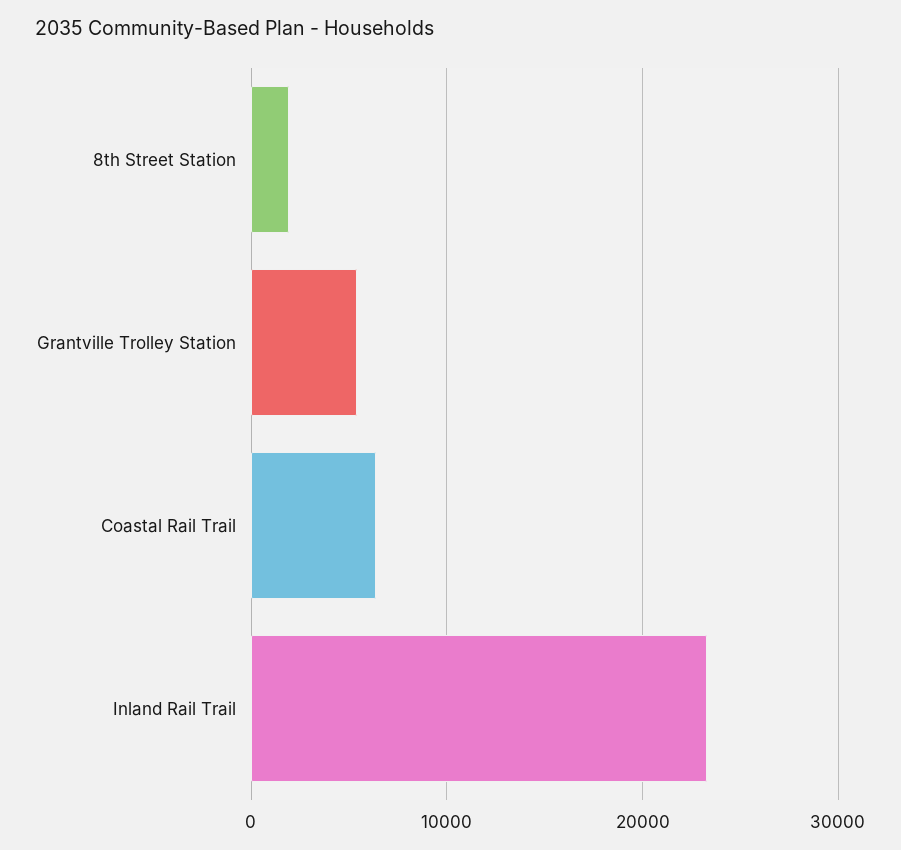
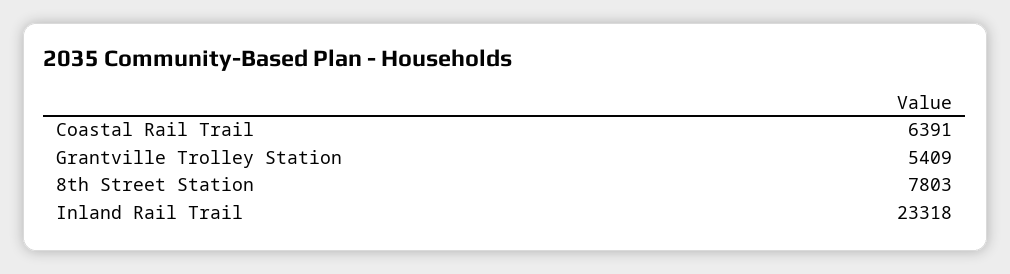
  {
-   "8th Street Station": 2000,
+   "8th Street Station": 7803,
    "Grantville Trolley Station": 5409,
    "Coastal Rail Trail": 6391,
    "Inland Rail Trail": 23318
  }

